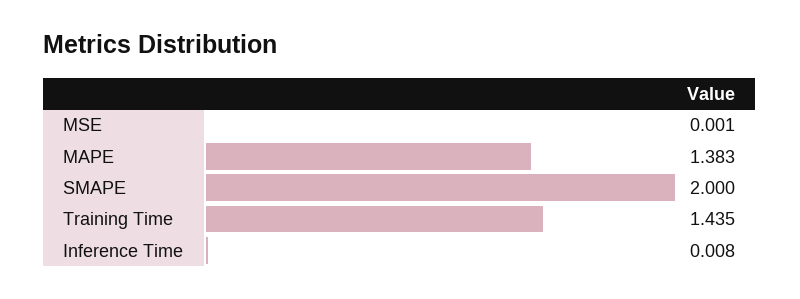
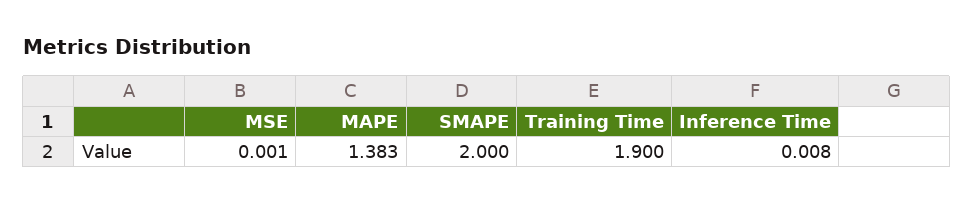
  {
    "MSE": 0.001,
    "MAPE": 1.383,
    "SMAPE": 2,
-   "Training Time": 1.435,
+   "Training Time": 1.9,
    "Inference Time": 0.008
  }

